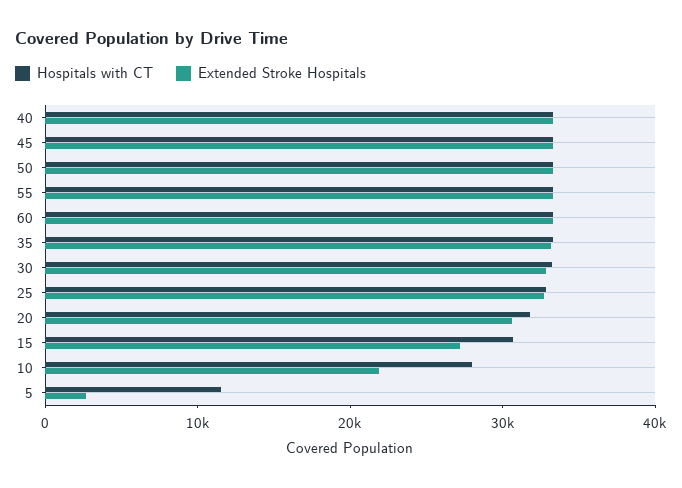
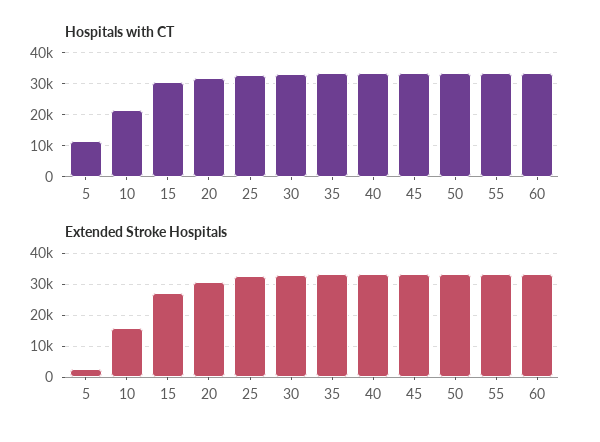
  {
    "Hospitals with CT": {
      "40": 34000,
      "45": 34000,
      "50": 34000,
      "55": 34000,
      "60": 34000,
      "35": 34000,
      "30": 34000,
      "25": 32000,
      "20": 32000,
      "15": 30000,
-     "10": 28000,
+     "10": 22000,
      "5": 12000
    },
    "Extended Stroke Hospitals": {
      "40": 34000,
      "45": 34000,
      "50": 34000,
      "55": 34000,
      "60": 34000,
      "35": 34000,
      "30": 32000,
      "25": 32000,
      "20": 30000,
      "15": 28000,
-     "10": 22000,
+     "10": 16000,
      "5": 2000
    }
  }

